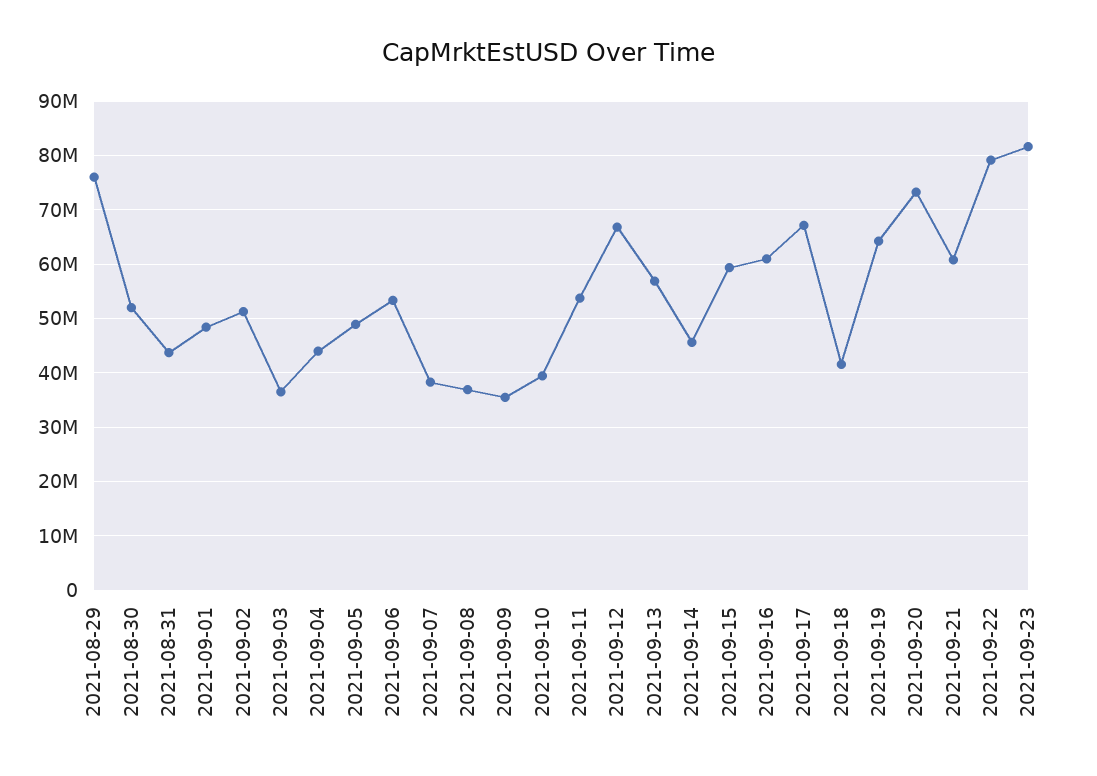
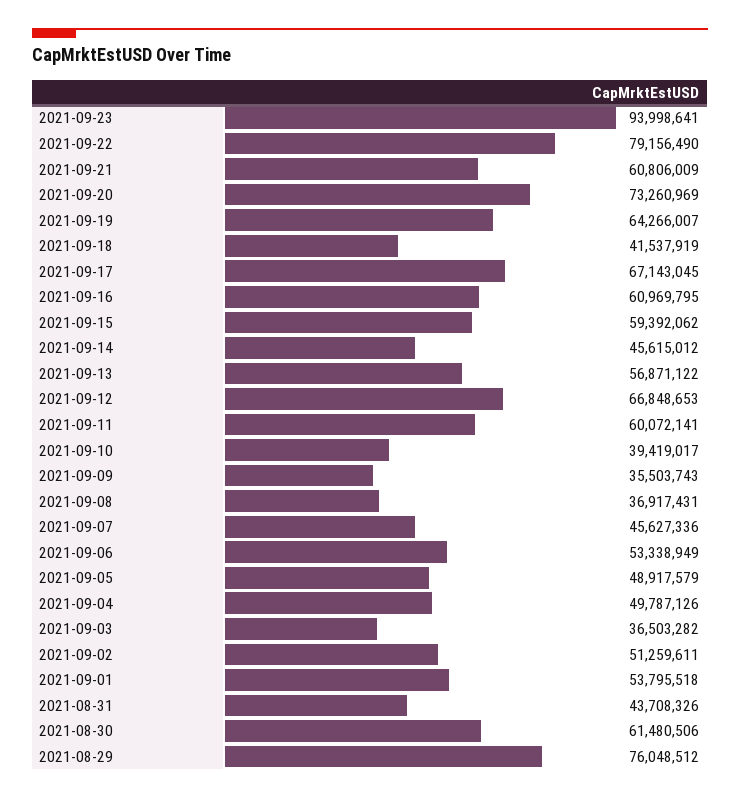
  {
    "2021-08-29": 76048512,
-   "2021-08-30": 52000000,
+   "2021-08-30": 61480506,
    "2021-08-31": 43708326,
-   "2021-09-01": 48000000,
+   "2021-09-01": 53795518,
    "2021-09-02": 51259611,
    "2021-09-03": 36503282,
-   "2021-09-04": 44000000,
+   "2021-09-04": 49787126,
    "2021-09-05": 48917579,
    "2021-09-06": 53338949,
-   "2021-09-07": 38000000,
+   "2021-09-07": 45627336,
    "2021-09-08": 36917431,
    "2021-09-09": 35503743,
    "2021-09-10": 39419017,
-   "2021-09-11": 54000000,
+   "2021-09-11": 60072141,
    "2021-09-12": 66848653,
    "2021-09-13": 56871122,
    "2021-09-14": 45615012,
    "2021-09-15": 59392062,
    "2021-09-16": 60969795,
    "2021-09-17": 67143045,
    "2021-09-18": 41537919,
    "2021-09-19": 64266007,
    "2021-09-20": 73260969,
    "2021-09-21": 60806009,
    "2021-09-22": 79156490,
-   "2021-09-23": 82000000
+   "2021-09-23": 93998641
  }

